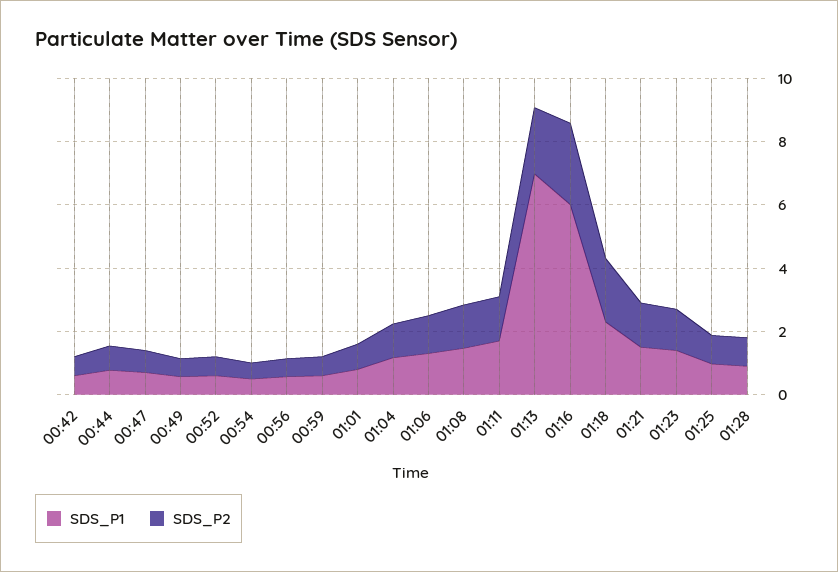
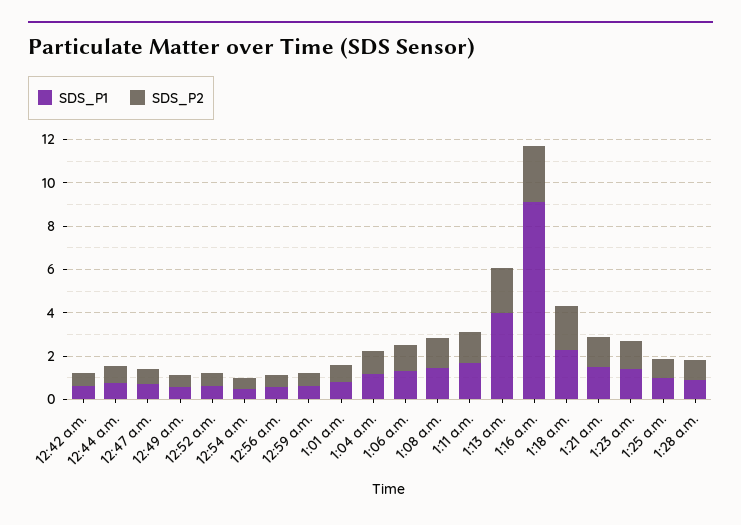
  {
    "SDS_P1": {
      "00:42": 0.5,
      "00:44": 1,
      "00:47": 0.5,
      "00:49": 0.5,
      "00:52": 0.5,
      "00:54": 0.5,
      "00:56": 0.5,
      "00:59": 0.5,
      "01:01": 1,
      "01:04": 1,
      "01:06": 1.5,
      "01:08": 1.5,
      "01:11": 1.5,
-     "01:13": 7,
+     "01:13": 4,
-     "01:16": 6,
+     "01:16": 9,
      "01:18": 2.5,
      "01:21": 1.5,
      "01:23": 1.5,
      "01:25": 1,
      "01:28": 1
    },
    "SDS_P2": {
      "00:42": 0.5,
      "00:44": 1,
      "00:47": 0.5,
      "00:49": 0.5,
      "00:52": 0.5,
      "00:54": 0.5,
      "00:56": 0.5,
      "00:59": 0.5,
      "01:01": 1,
      "01:04": 1,
      "01:06": 1,
      "01:08": 1.5,
      "01:11": 1.5,
      "01:13": 2,
      "01:16": 2.5,
      "01:18": 2,
      "01:21": 1.5,
      "01:23": 1.5,
      "01:25": 1,
      "01:28": 1
    }
  }

